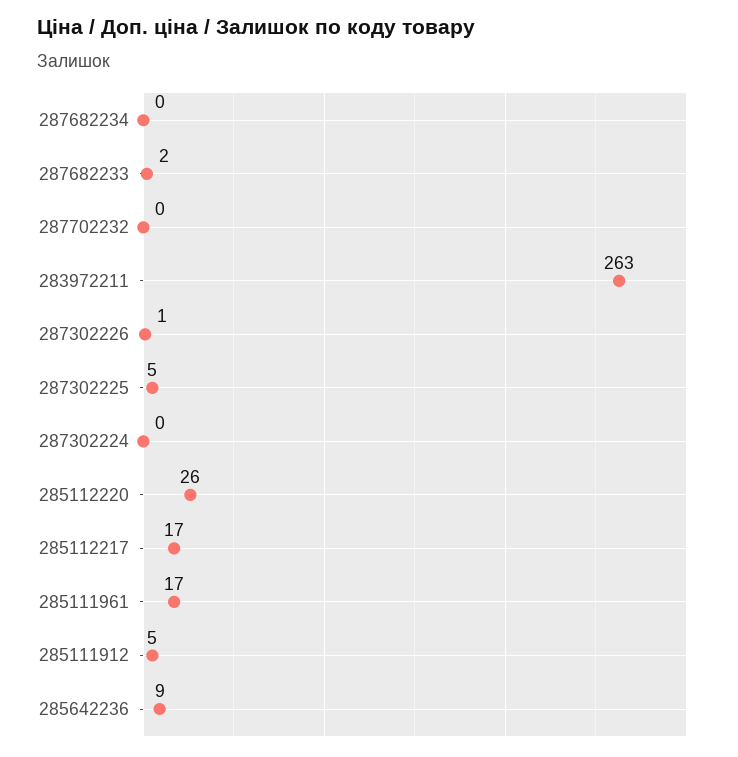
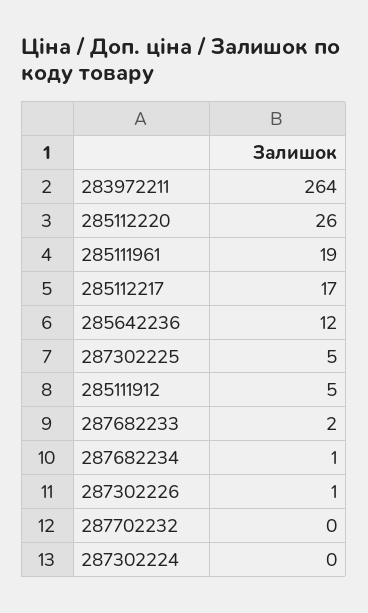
  {
-   "287682234": 0,
+   "287682234": 1,
    "287682233": 2,
    "287702232": 0,
-   "283972211": 263,
+   "283972211": 264,
    "287302226": 1,
    "287302225": 5,
    "287302224": 0,
    "285112220": 26,
    "285112217": 17,
-   "285111961": 17,
+   "285111961": 19,
    "285111912": 5,
-   "285642236": 9
+   "285642236": 12
  }

